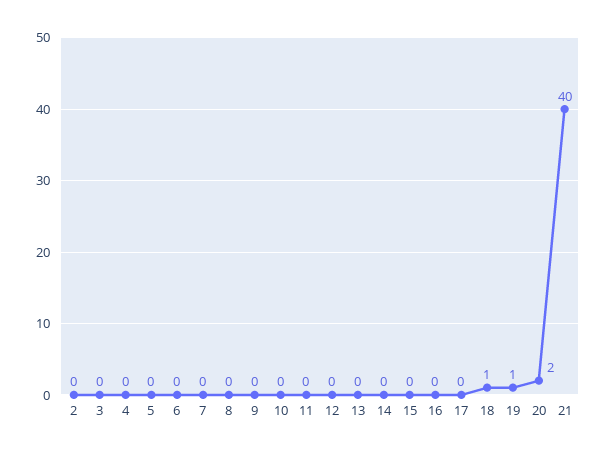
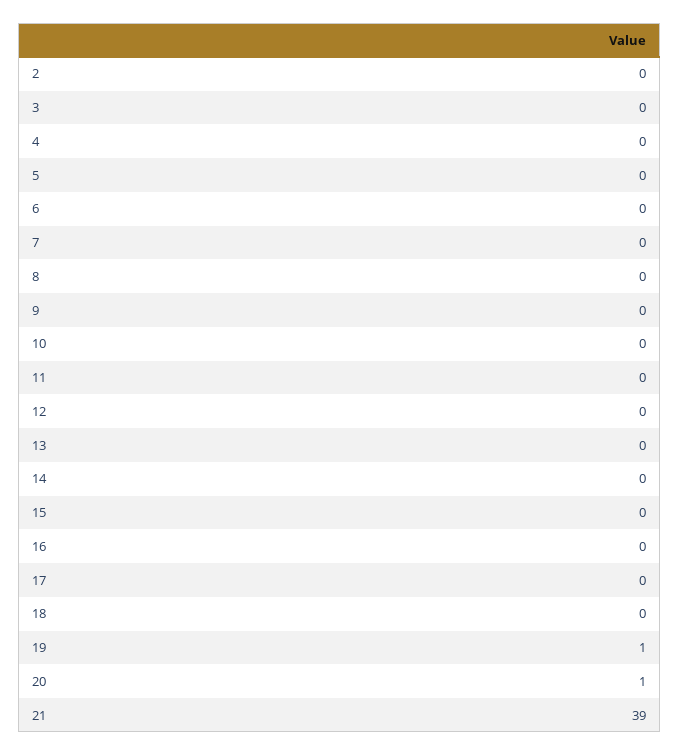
  {
    "2": 0,
    "3": 0,
    "4": 0,
    "5": 0,
    "6": 0,
    "7": 0,
    "8": 0,
    "9": 0,
    "10": 0,
    "11": 0,
    "12": 0,
    "13": 0,
    "14": 0,
    "15": 0,
    "16": 0,
    "17": 0,
-   "18": 1,
+   "18": 0,
    "19": 1,
-   "20": 2,
+   "20": 1,
-   "21": 40
+   "21": 39
  }

